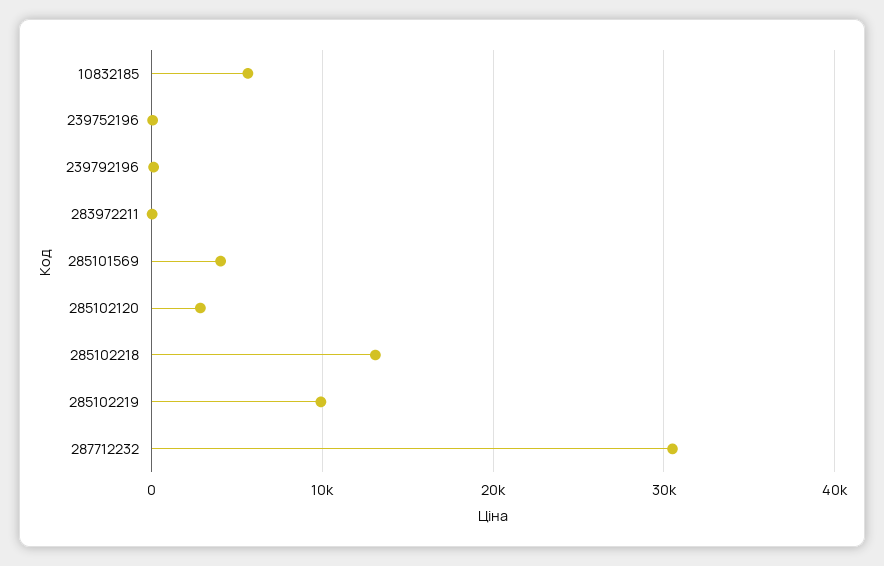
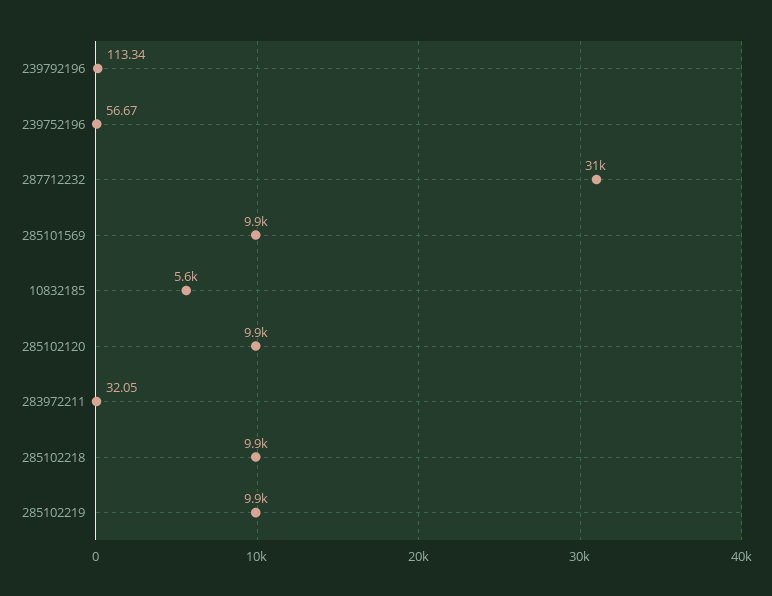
  {
    "10832185": 5600,
    "239752196": 56.67,
    "239792196": 113.34,
    "283972211": 32.05,
-   "285101569": 4000,
+   "285101569": 9900,
-   "285102120": 3000,
+   "285102120": 9900,
-   "285102218": 13000,
+   "285102218": 9900,
    "285102219": 9900,
    "287712232": 31000
  }

